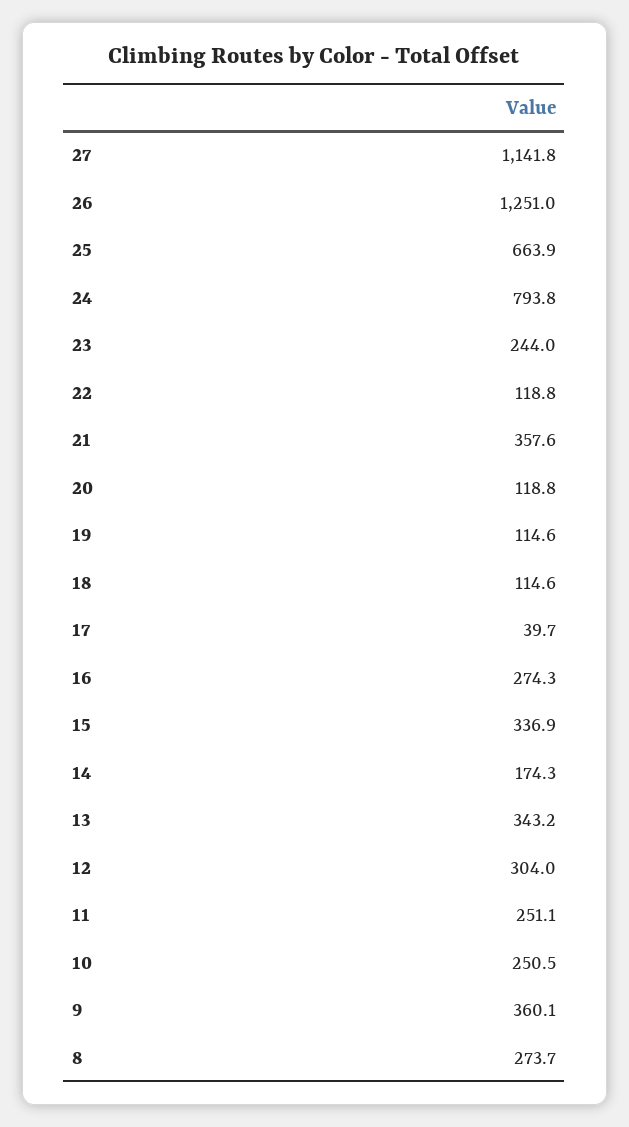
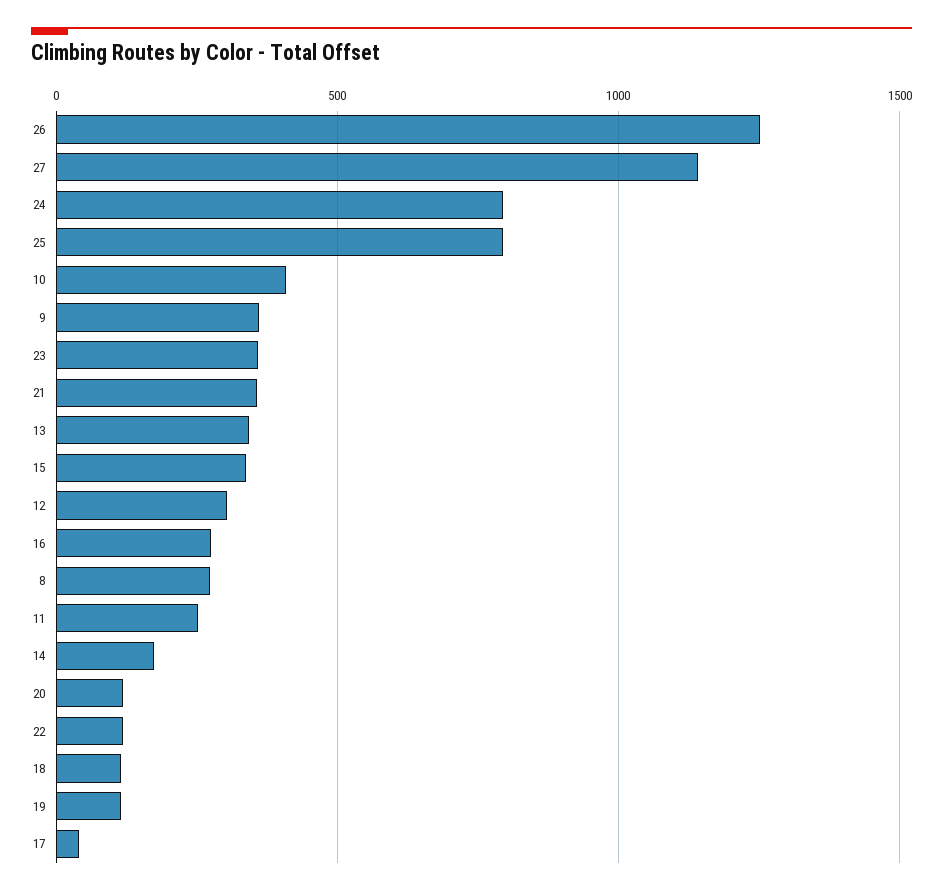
  {
    "27": 1141.8,
    "26": 1251,
-   "25": 663.9,
+   "25": 800,
    "24": 793.8,
-   "23": 244,
+   "23": 350,
    "22": 118.8,
    "21": 357.6,
    "20": 118.8,
    "19": 114.6,
    "18": 114.6,
    "17": 39.7,
    "16": 274.3,
    "15": 336.9,
    "14": 174.3,
    "13": 343.2,
    "12": 304,
    "11": 251.1,
-   "10": 250.5,
+   "10": 400,
    "9": 360.1,
    "8": 273.7
  }

